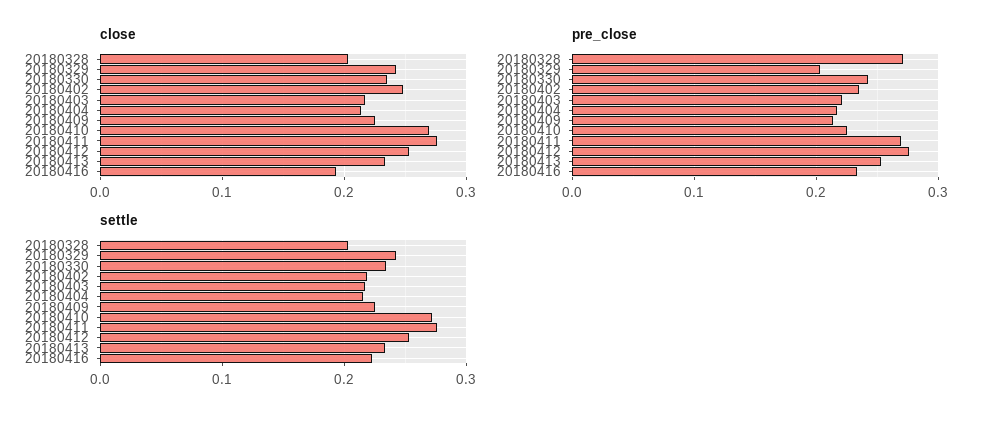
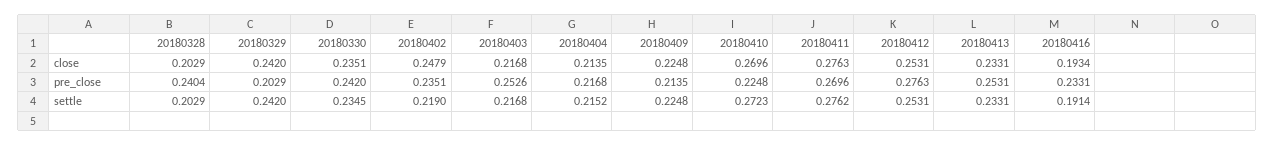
  {
    "close": {
      "20180328": 0.2029,
      "20180329": 0.242,
      "20180330": 0.2351,
      "20180402": 0.2479,
      "20180403": 0.2168,
      "20180404": 0.2135,
      "20180409": 0.2248,
      "20180410": 0.2696,
      "20180411": 0.2763,
      "20180412": 0.2531,
      "20180413": 0.2331,
      "20180416": 0.1934
    },
    "pre_close": {
-     "20180328": 0.27,
+     "20180328": 0.2404,
      "20180329": 0.2029,
      "20180330": 0.242,
      "20180402": 0.2351,
-     "20180403": 0.22,
+     "20180403": 0.2526,
      "20180404": 0.2168,
      "20180409": 0.2135,
      "20180410": 0.2248,
      "20180411": 0.2696,
      "20180412": 0.2763,
      "20180413": 0.2531,
      "20180416": 0.2331
    },
    "settle": {
      "20180328": 0.2029,
      "20180329": 0.242,
      "20180330": 0.2345,
      "20180402": 0.219,
      "20180403": 0.2168,
      "20180404": 0.2152,
      "20180409": 0.2248,
      "20180410": 0.2723,
      "20180411": 0.2762,
      "20180412": 0.2531,
      "20180413": 0.2331,
-     "20180416": 0.22
+     "20180416": 0.1914
    }
  }

